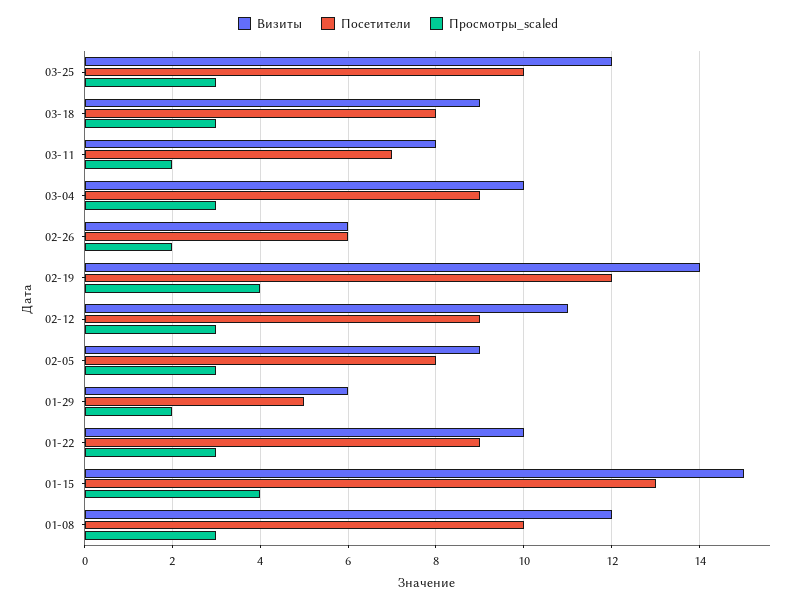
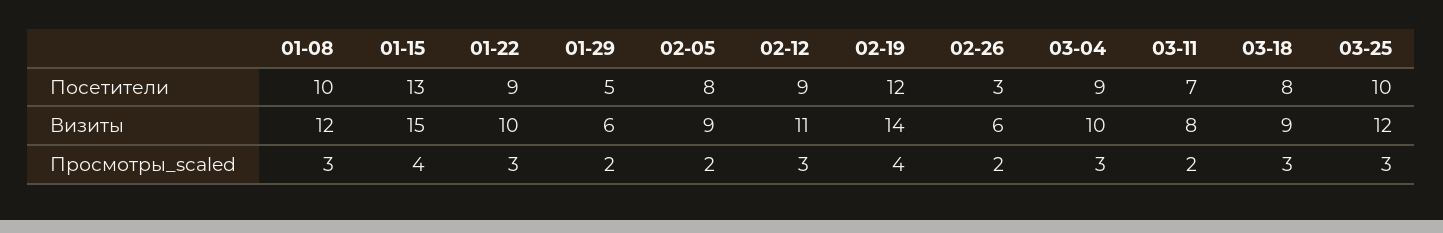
  {
    "Визиты": {
      "03-25": 12,
      "03-18": 9,
      "03-11": 8,
      "03-04": 10,
      "02-26": 6,
      "02-19": 14,
      "02-12": 11,
      "02-05": 9,
      "01-29": 6,
      "01-22": 10,
      "01-15": 15,
      "01-08": 12
    },
    "Посетители": {
      "03-25": 10,
      "03-18": 8,
      "03-11": 7,
      "03-04": 9,
-     "02-26": 6,
+     "02-26": 3,
      "02-19": 12,
      "02-12": 9,
      "02-05": 8,
      "01-29": 5,
      "01-22": 9,
      "01-15": 13,
      "01-08": 10
    },
    "Просмотры_scaled": {
      "03-25": 3,
      "03-18": 3,
      "03-11": 2,
      "03-04": 3,
      "02-26": 2,
      "02-19": 4,
      "02-12": 3,
-     "02-05": 3,
+     "02-05": 2,
      "01-29": 2,
      "01-22": 3,
      "01-15": 4,
      "01-08": 3
    }
  }

